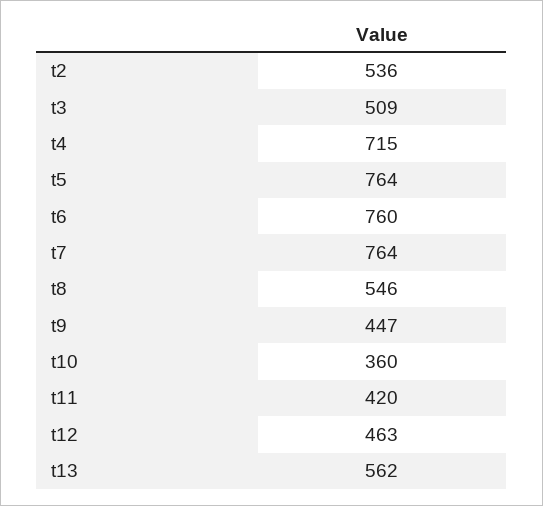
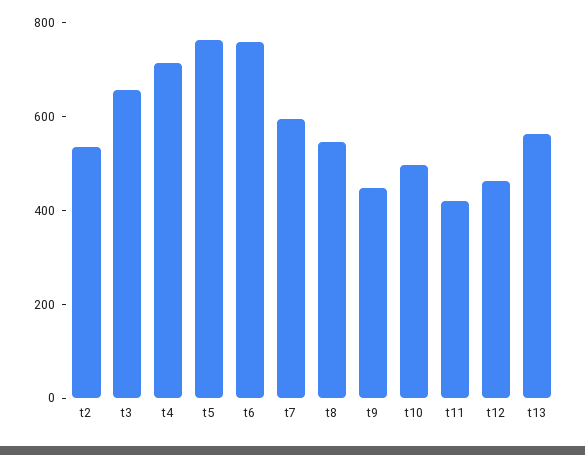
  {
    "t2": 536,
-   "t3": 509,
+   "t3": 650,
    "t4": 715,
    "t5": 764,
    "t6": 760,
-   "t7": 764,
+   "t7": 600,
    "t8": 546,
    "t9": 447,
-   "t10": 360,
+   "t10": 500,
    "t11": 420,
    "t12": 463,
    "t13": 562
  }

